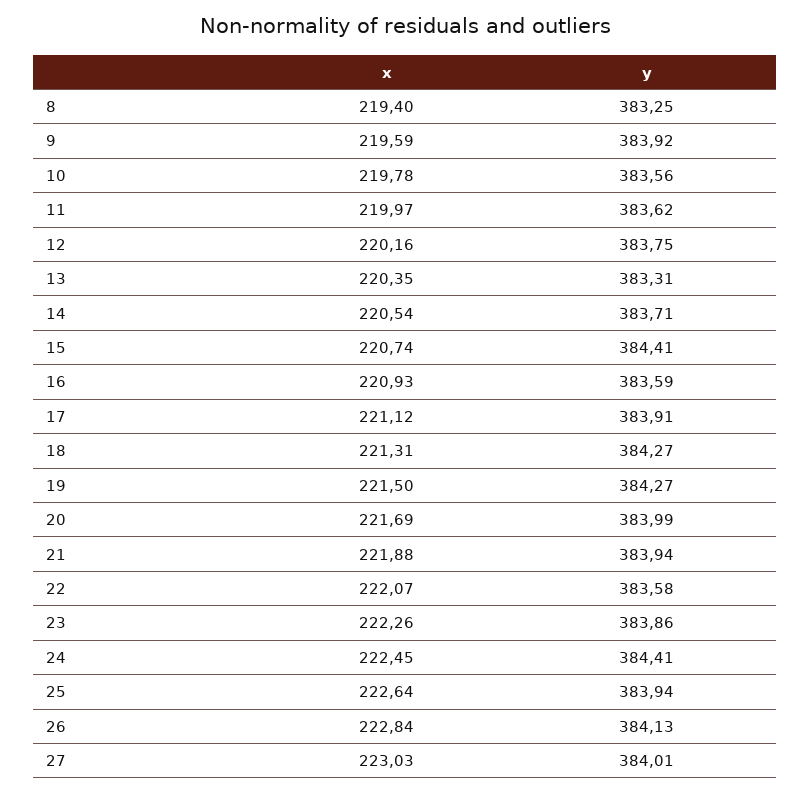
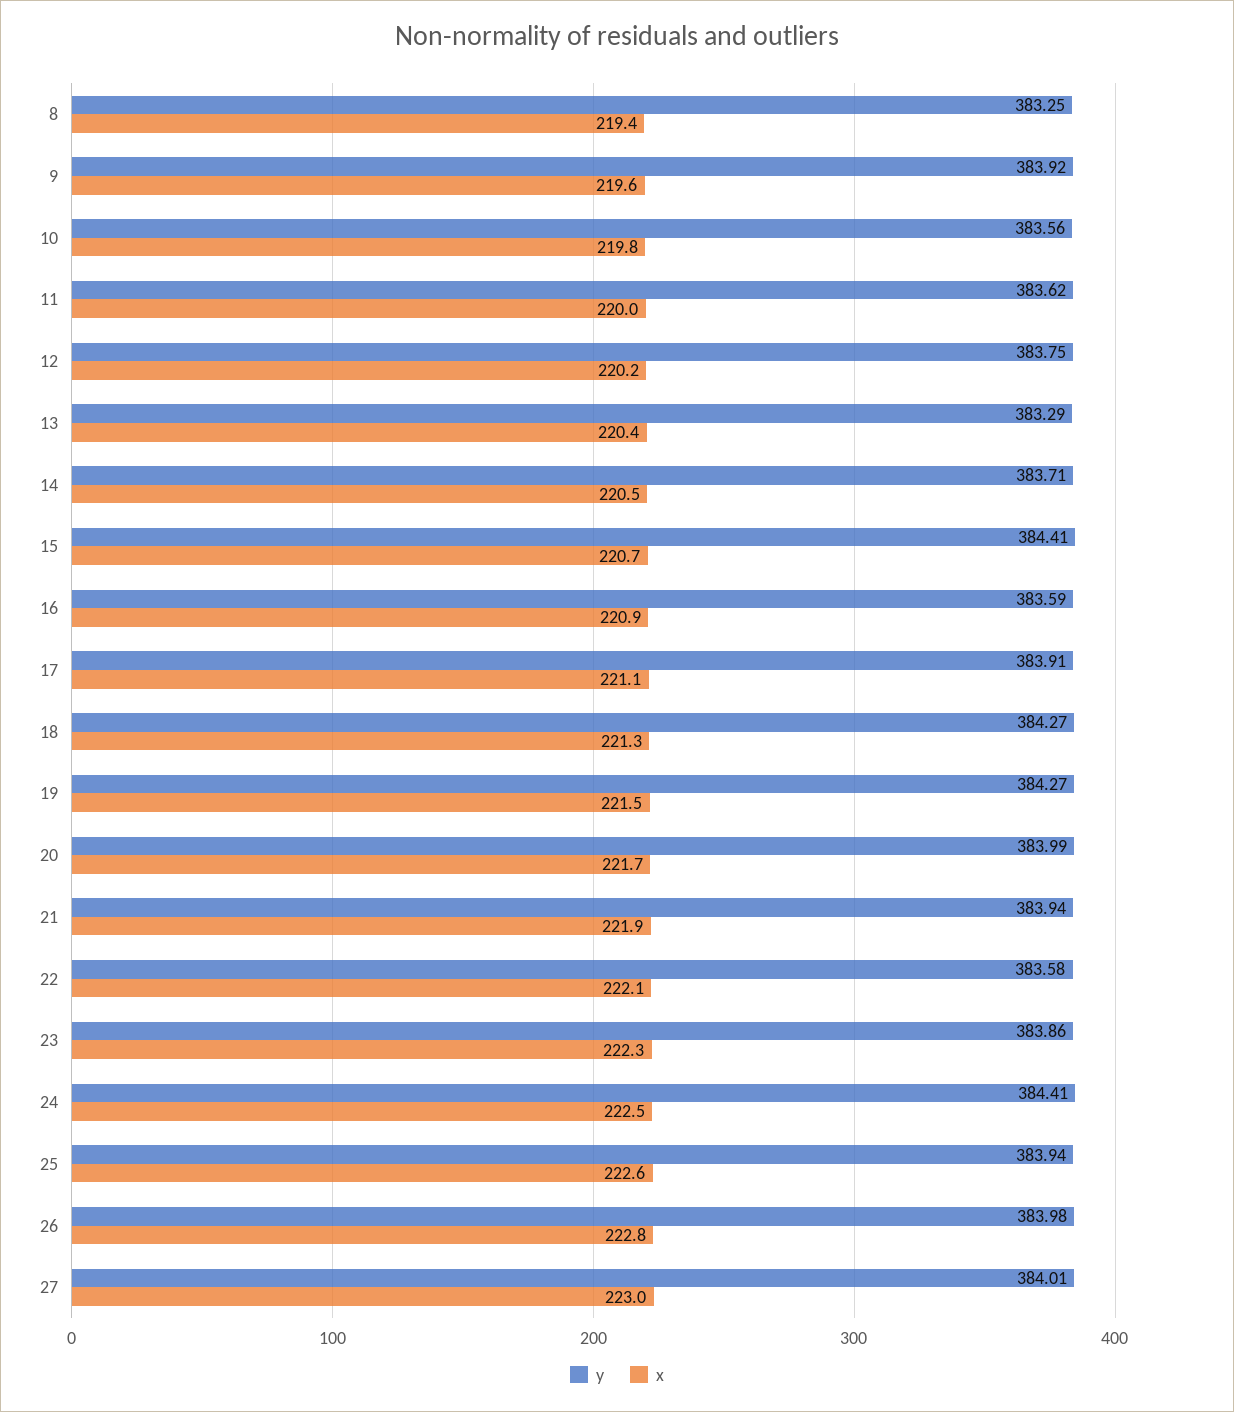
  {
    "x": {
      "8": 219.4,
      "9": 219.59,
      "10": 219.78,
      "11": 219.97,
      "12": 220.16,
      "13": 220.35,
      "14": 220.54,
      "15": 220.74,
      "16": 220.93,
      "17": 221.12,
      "18": 221.31,
      "19": 221.5,
      "20": 221.69,
      "21": 221.88,
      "22": 222.07,
      "23": 222.26,
      "24": 222.45,
      "25": 222.64,
      "26": 222.84,
      "27": 223.03
    },
    "y": {
      "8": 383.25,
      "9": 383.92,
      "10": 383.56,
      "11": 383.62,
      "12": 383.75,
-     "13": 383.31,
+     "13": 383.29,
      "14": 383.71,
      "15": 384.41,
      "16": 383.59,
      "17": 383.91,
      "18": 384.27,
      "19": 384.27,
      "20": 383.99,
      "21": 383.94,
      "22": 383.58,
      "23": 383.86,
      "24": 384.41,
      "25": 383.94,
-     "26": 384.13,
+     "26": 383.98,
      "27": 384.01
    }
  }

